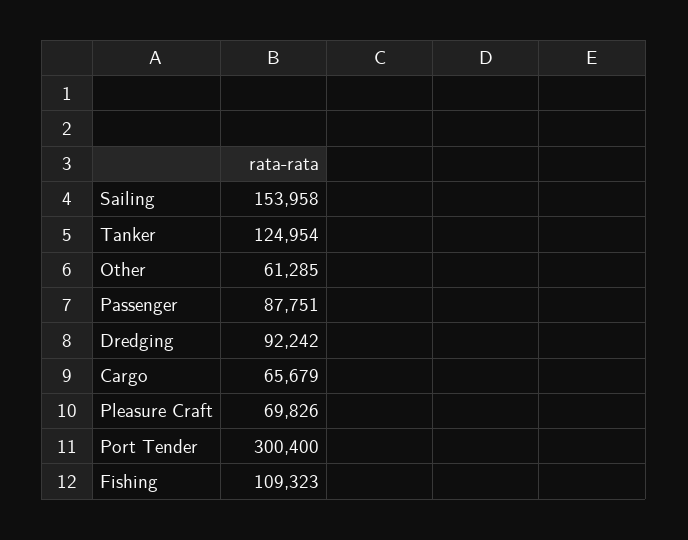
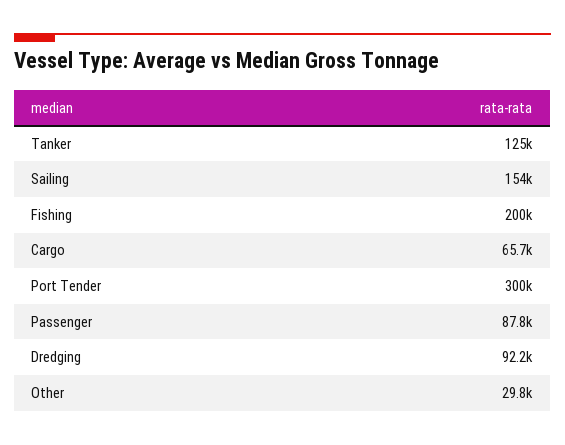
  {
    "Sailing": 153958,
    "Tanker": 124954,
-   "Other": 61285,
+   "Other": 29800,
    "Passenger": 87751,
    "Dredging": 92242,
    "Cargo": 65679,
-   "Pleasure Craft": 69826,
    "Port Tender": 300400,
-   "Fishing": 109323
+   "Fishing": 200000
  }

